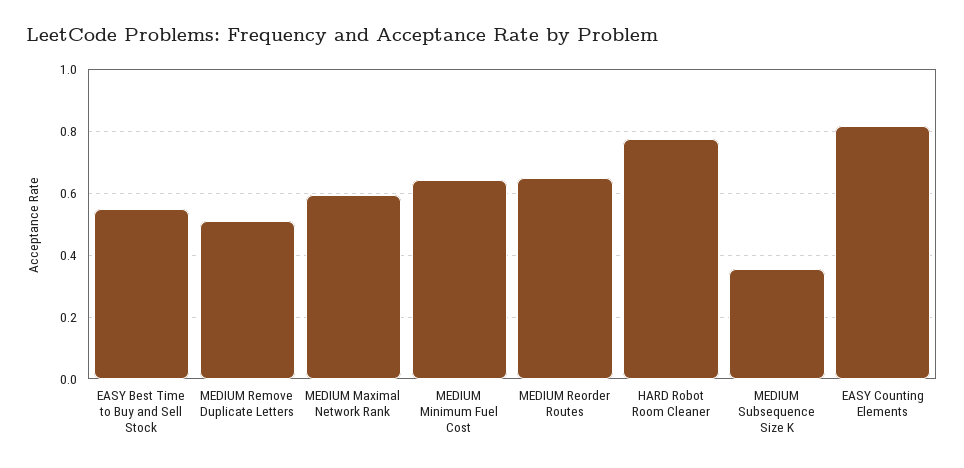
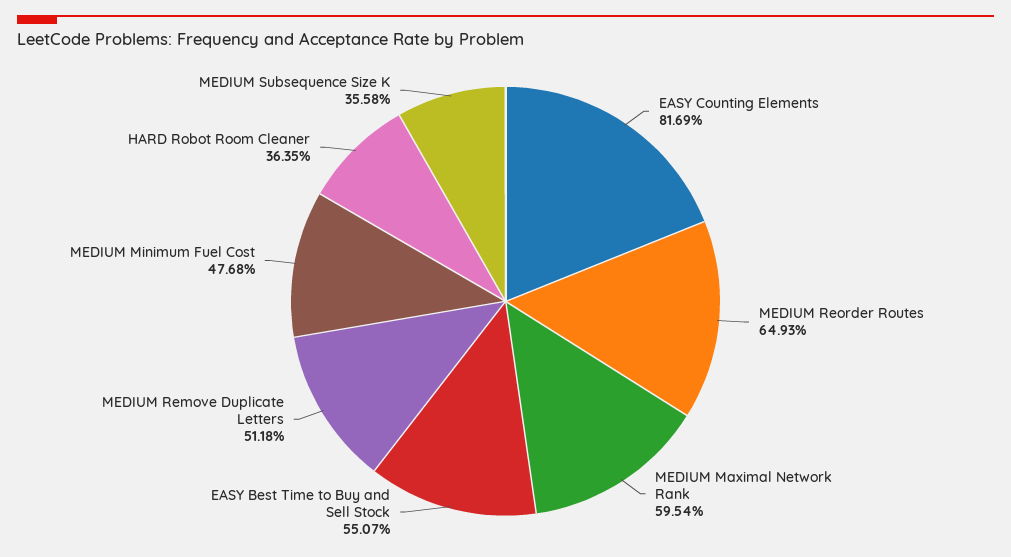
  {
    "EASY Best Time to Buy and Sell Stock": 0.5507,
    "MEDIUM Remove Duplicate Letters": 0.5118,
    "MEDIUM Maximal Network Rank": 0.5954,
-   "MEDIUM Minimum Fuel Cost": 0.64,
+   "MEDIUM Minimum Fuel Cost": 0.4768,
    "MEDIUM Reorder Routes": 0.6493,
-   "HARD Robot Room Cleaner": 0.78,
+   "HARD Robot Room Cleaner": 0.3635,
    "MEDIUM Subsequence Size K": 0.3558,
    "EASY Counting Elements": 0.8169
  }

